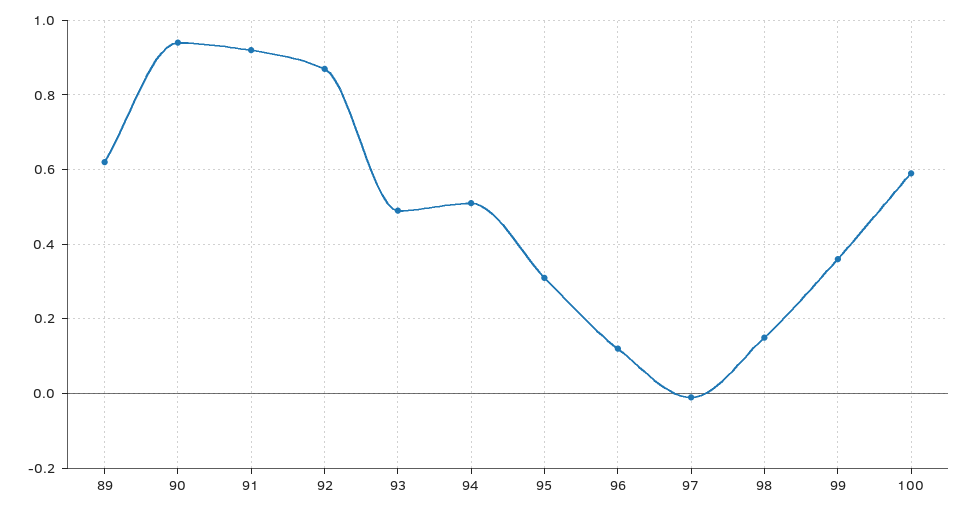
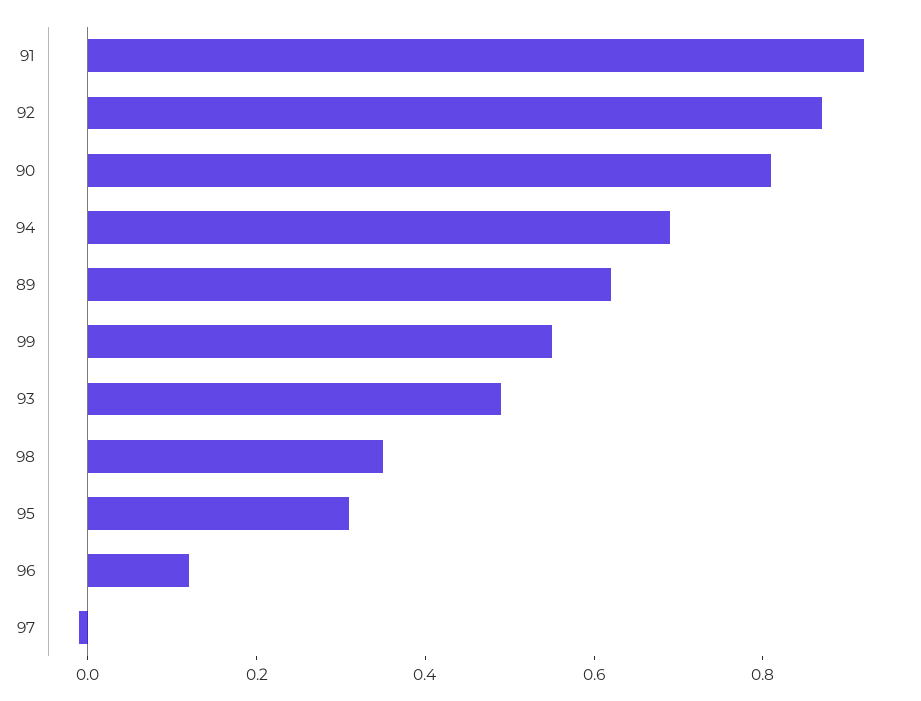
  {
    "89": 0.6,
-   "90": 0.95,
+   "90": 0.8,
    "91": 0.9,
    "92": 0.85,
    "93": 0.5,
-   "94": 0.5,
+   "94": 0.7,
    "95": 0.3,
    "96": 0.1,
    "97": 0,
-   "98": 0.15,
+   "98": 0.35,
-   "99": 0.35,
+   "99": 0.55
-   "100": 0.6
  }

